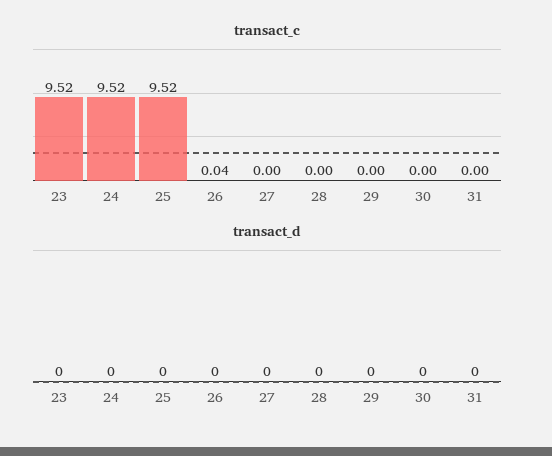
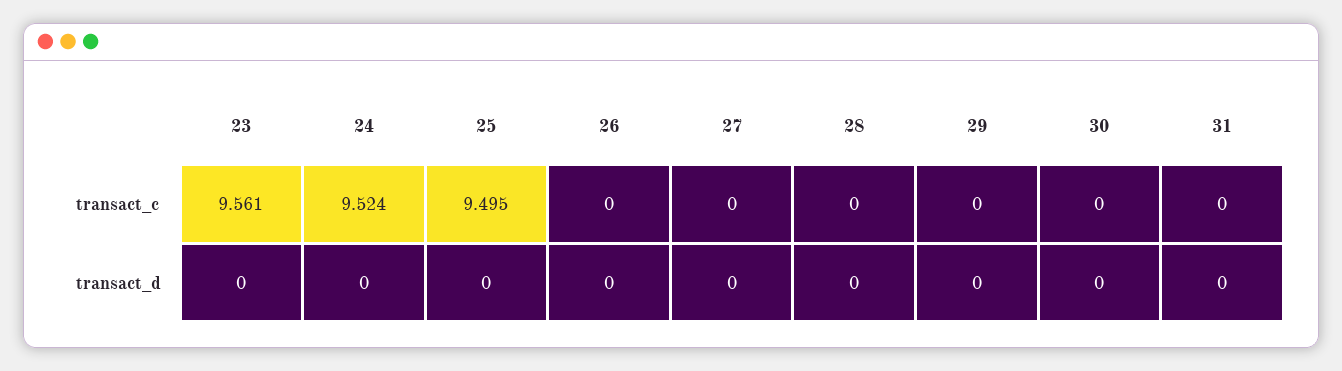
  {
    "transact_c": {
-     "23": 9.52,
+     "23": 9.561,
      "24": 9.524,
-     "25": 9.52,
+     "25": 9.495,
-     "26": 0.04,
+     "26": 0,
      "27": 0,
      "28": 0,
      "29": 0,
      "30": 0,
      "31": 0
    },
    "transact_d": {
      "23": 0,
      "24": 0,
      "25": 0,
      "26": 0,
      "27": 0,
      "28": 0,
      "29": 0,
      "30": 0,
      "31": 0
    }
  }

